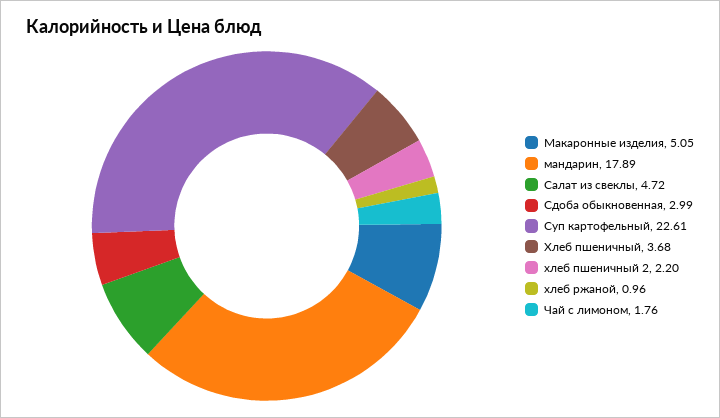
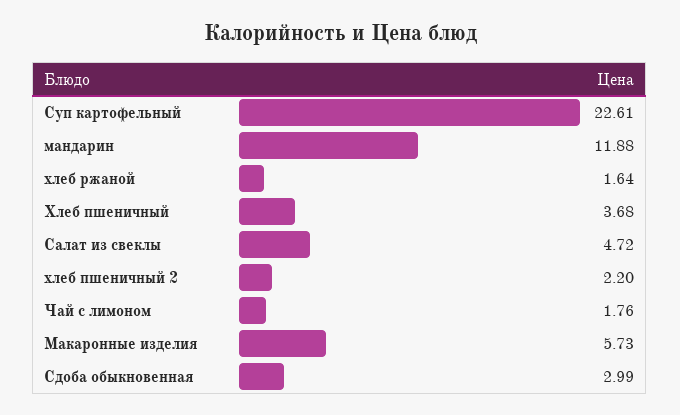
  {
-   "Макаронные изделия": 5.05,
+   "Макаронные изделия": 5.73,
-   "мандарин": 17.89,
+   "мандарин": 11.88,
    "Салат из свеклы": 4.72,
    "Сдоба обыкновенная": 2.99,
    "Суп картофельный": 22.61,
    "Хлеб пшеничный": 3.68,
    "хлеб пшеничный 2": 2.2,
-   "хлеб ржаной": 0.96,
+   "хлеб ржаной": 1.64,
    "Чай с лимоном": 1.76
  }

